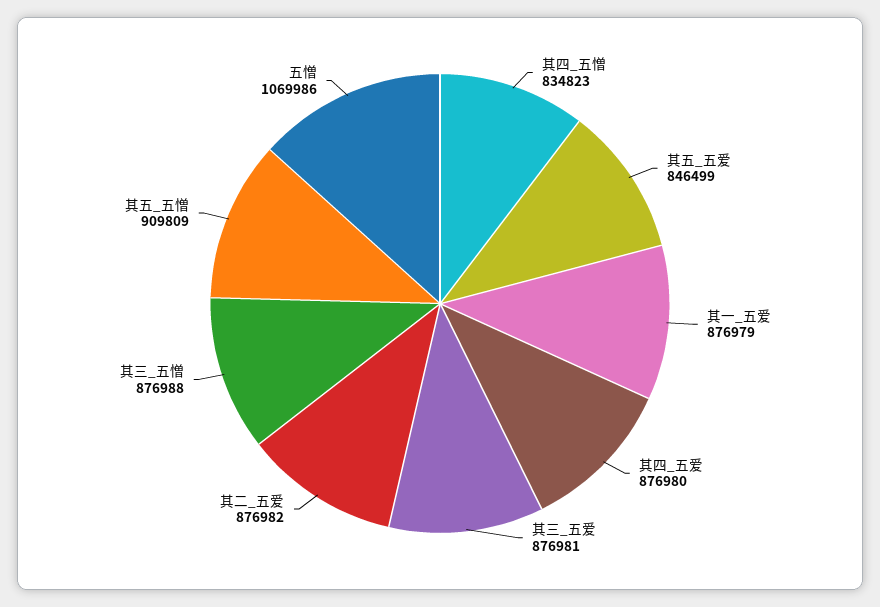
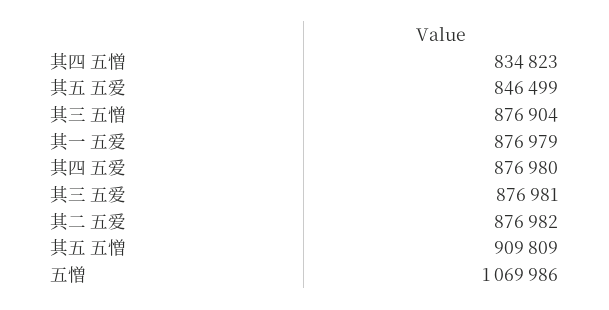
  {
    "其四_五憎": 834823,
    "其五_五爱": 846499,
    "其一_五爱": 876979,
    "其四_五爱": 876980,
    "其三_五爱": 876981,
    "其二_五爱": 876982,
-   "其三_五憎": 876988,
+   "其三_五憎": 876904,
    "其五_五憎": 909809,
    "五憎": 1069986
  }

